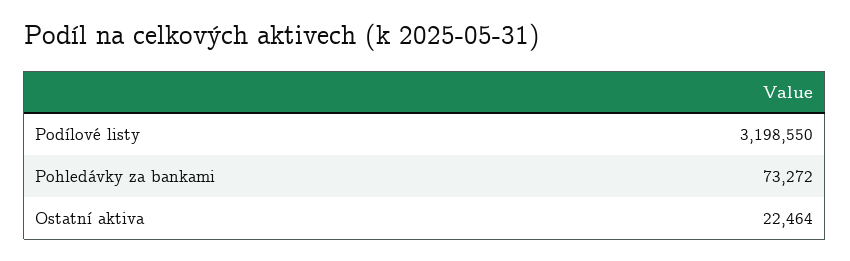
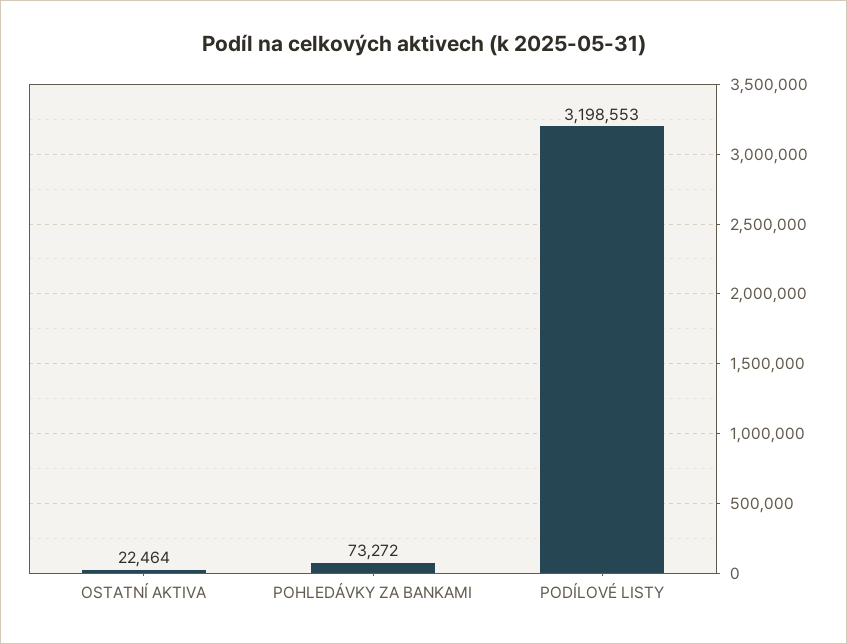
  {
-   "Podílové listy": 3198550,
+   "Podílové listy": 3198553,
    "Pohledávky za bankami": 73272,
    "Ostatní aktiva": 22464
  }

